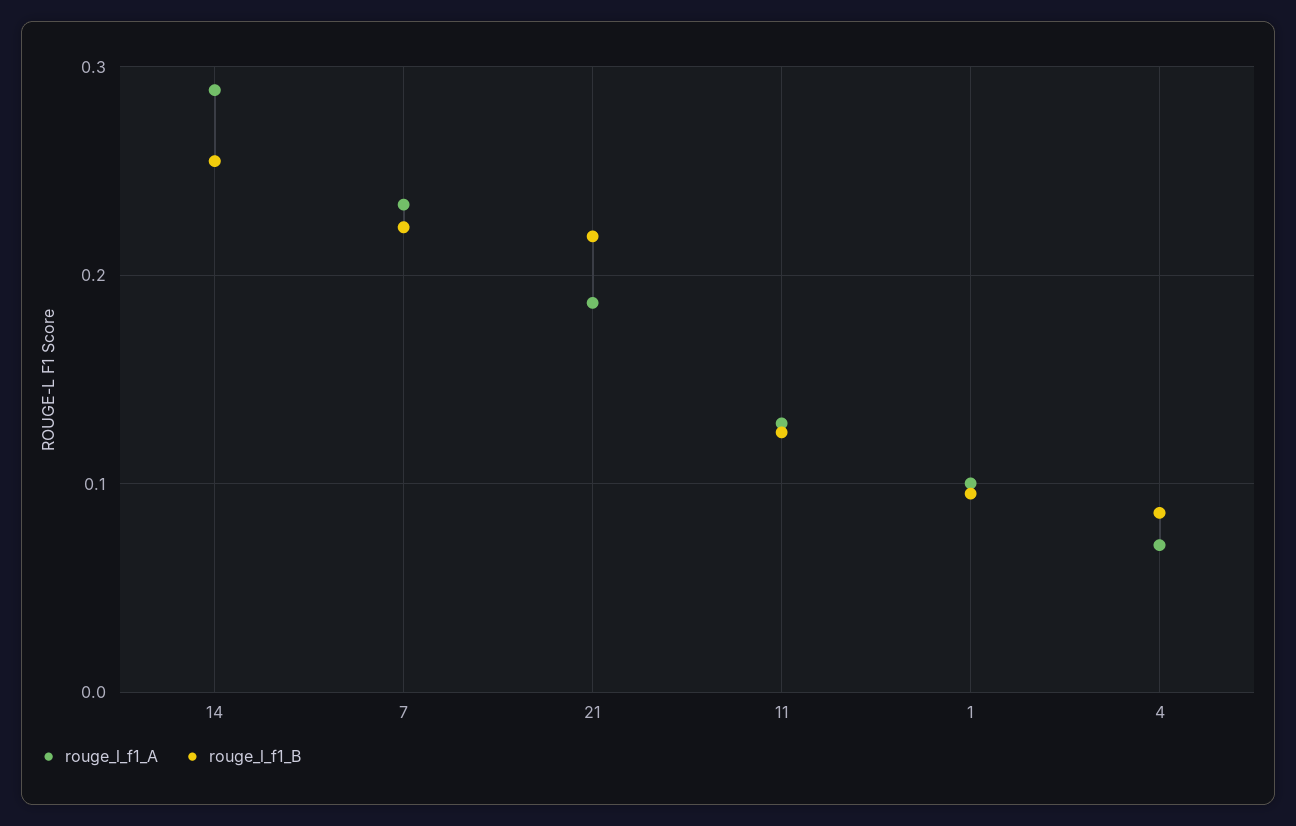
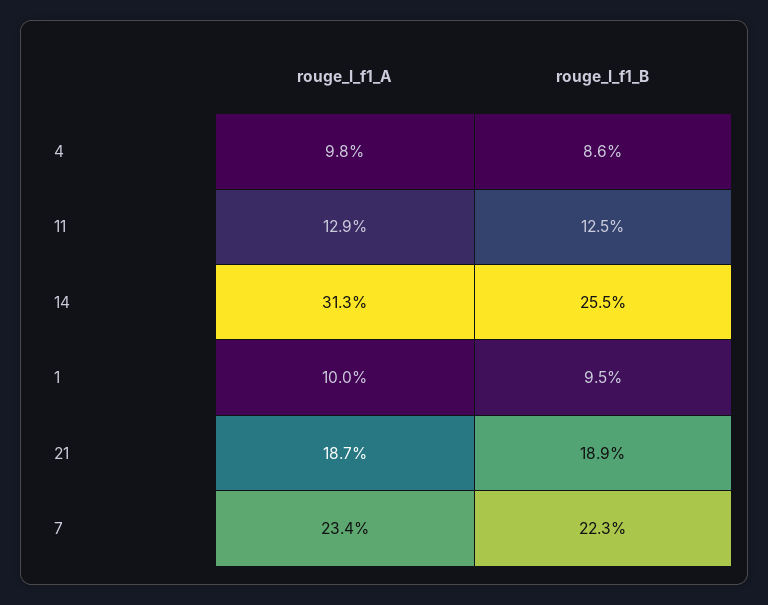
  {
    "rouge_l_f1_A": {
-     "14": 0.29,
+     "14": 0.313,
      "7": 0.234,
      "21": 0.187,
      "11": 0.129,
      "1": 0.1,
-     "4": 0.07
+     "4": 0.098
    },
    "rouge_l_f1_B": {
      "14": 0.255,
      "7": 0.223,
-     "21": 0.22,
+     "21": 0.189,
      "11": 0.125,
      "1": 0.095,
      "4": 0.086
    }
  }

